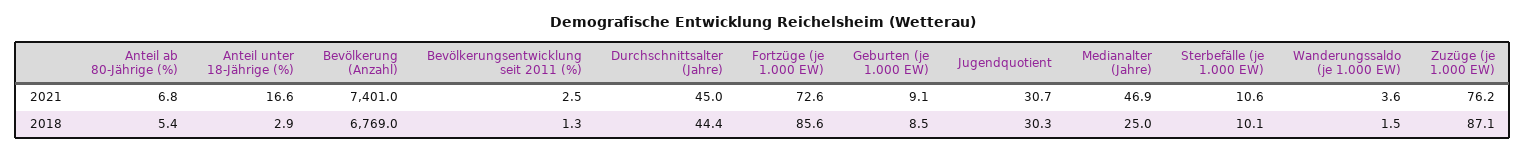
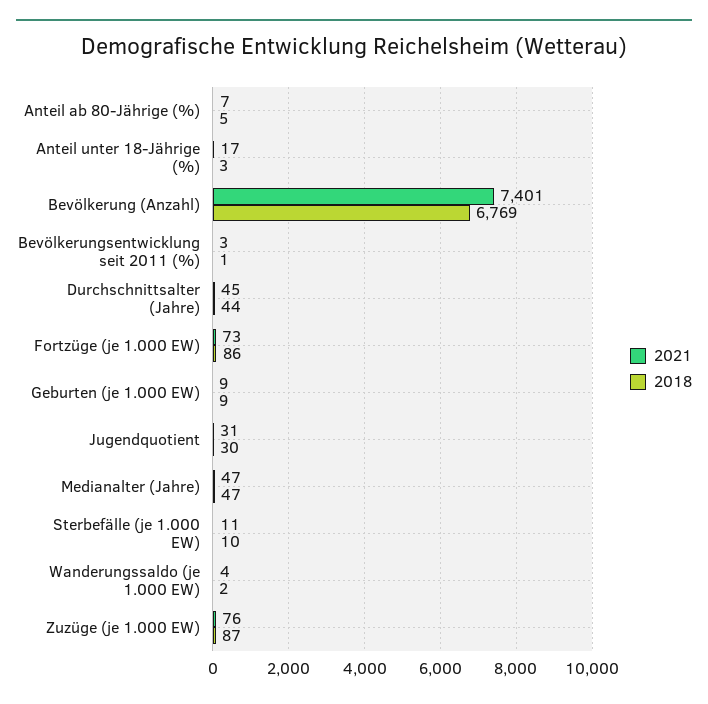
  {
    "2021": {
      "Anteil ab 80-Jährige (%)": 6.8,
      "Anteil unter 18-Jährige (%)": 16.6,
      "Bevölkerung (Anzahl)": 7401,
      "Bevölkerungsentwicklung seit 2011 (%)": 2.5,
      "Durchschnittsalter (Jahre)": 45,
      "Fortzüge (je 1.000 EW)": 72.6,
      "Geburten (je 1.000 EW)": 9.1,
      "Jugendquotient": 30.7,
      "Medianalter (Jahre)": 46.9,
      "Sterbefälle (je 1.000 EW)": 10.6,
      "Wanderungssaldo (je 1.000 EW)": 3.6,
      "Zuzüge (je 1.000 EW)": 76.2
    },
    "2018": {
      "Anteil ab 80-Jährige (%)": 5.4,
      "Anteil unter 18-Jährige (%)": 2.9,
      "Bevölkerung (Anzahl)": 6769,
      "Bevölkerungsentwicklung seit 2011 (%)": 1.3,
      "Durchschnittsalter (Jahre)": 44.4,
      "Fortzüge (je 1.000 EW)": 85.6,
      "Geburten (je 1.000 EW)": 8.5,
      "Jugendquotient": 30.3,
-     "Medianalter (Jahre)": 25,
+     "Medianalter (Jahre)": 47,
      "Sterbefälle (je 1.000 EW)": 10.1,
      "Wanderungssaldo (je 1.000 EW)": 1.5,
      "Zuzüge (je 1.000 EW)": 87.1
    }
  }

